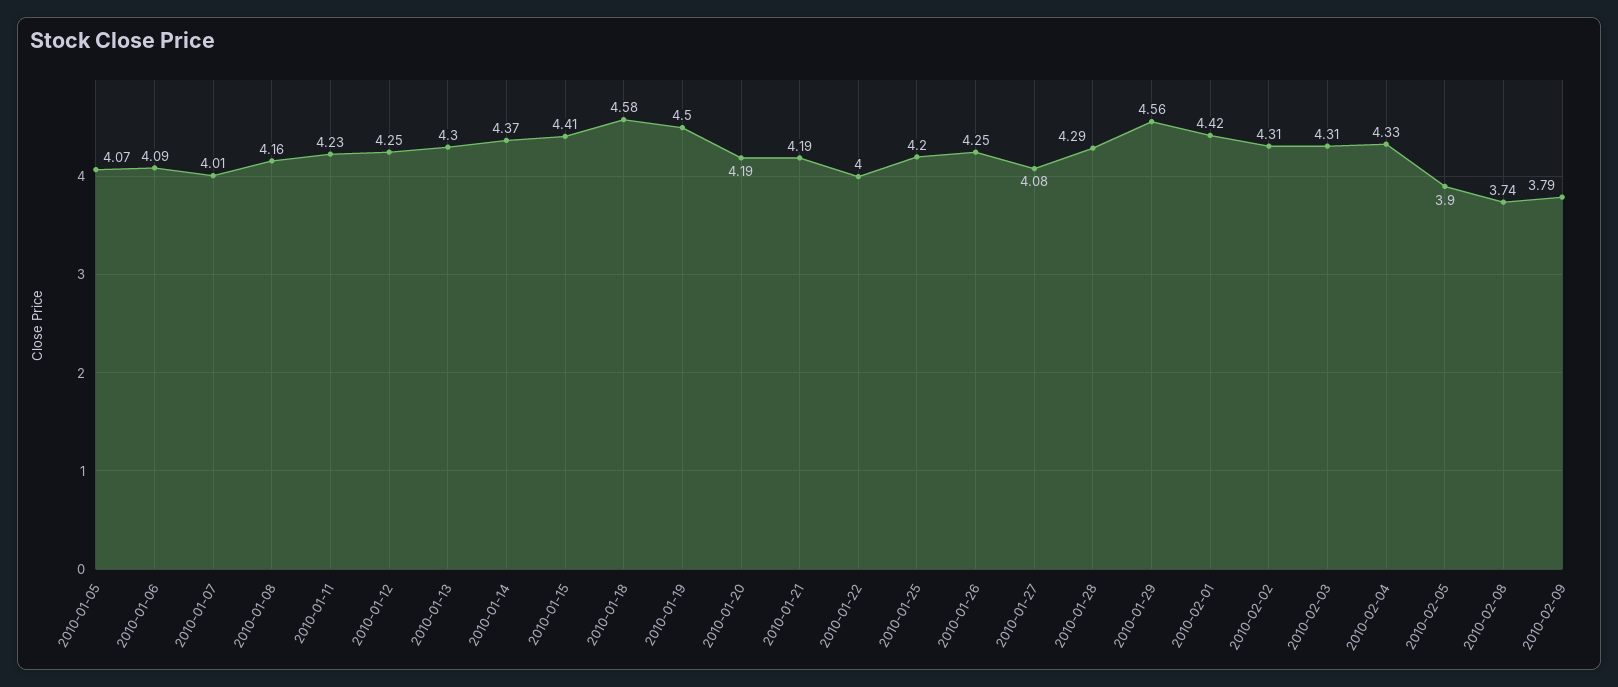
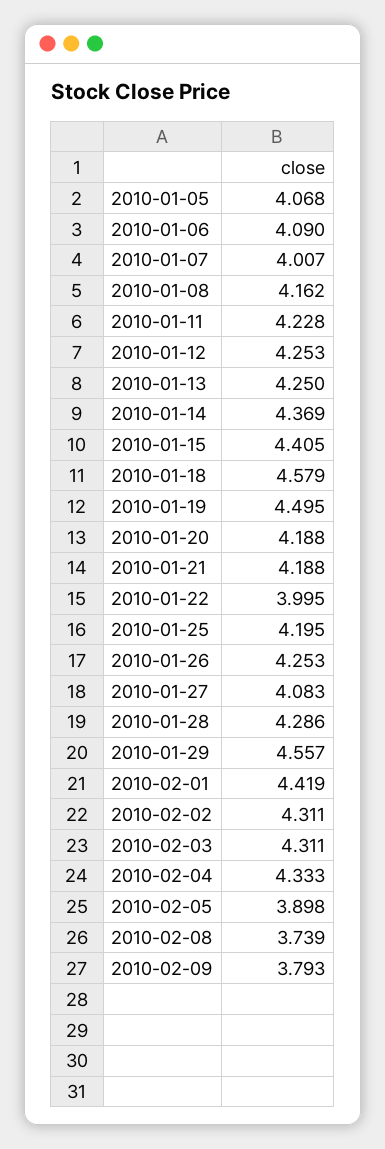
  {
    "2010-01-05": 4.068,
    "2010-01-06": 4.09,
    "2010-01-07": 4.007,
    "2010-01-08": 4.162,
    "2010-01-11": 4.228,
    "2010-01-12": 4.253,
-   "2010-01-13": 4.3,
+   "2010-01-13": 4.25,
    "2010-01-14": 4.369,
    "2010-01-15": 4.405,
    "2010-01-18": 4.579,
    "2010-01-19": 4.495,
    "2010-01-20": 4.188,
    "2010-01-21": 4.188,
    "2010-01-22": 3.995,
    "2010-01-25": 4.195,
    "2010-01-26": 4.253,
    "2010-01-27": 4.083,
    "2010-01-28": 4.286,
    "2010-01-29": 4.557,
    "2010-02-01": 4.419,
    "2010-02-02": 4.311,
    "2010-02-03": 4.311,
    "2010-02-04": 4.333,
    "2010-02-05": 3.898,
    "2010-02-08": 3.739,
    "2010-02-09": 3.793
  }

